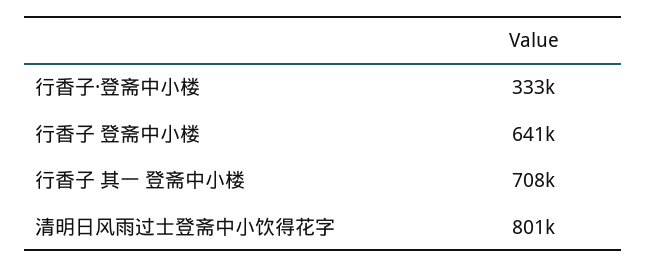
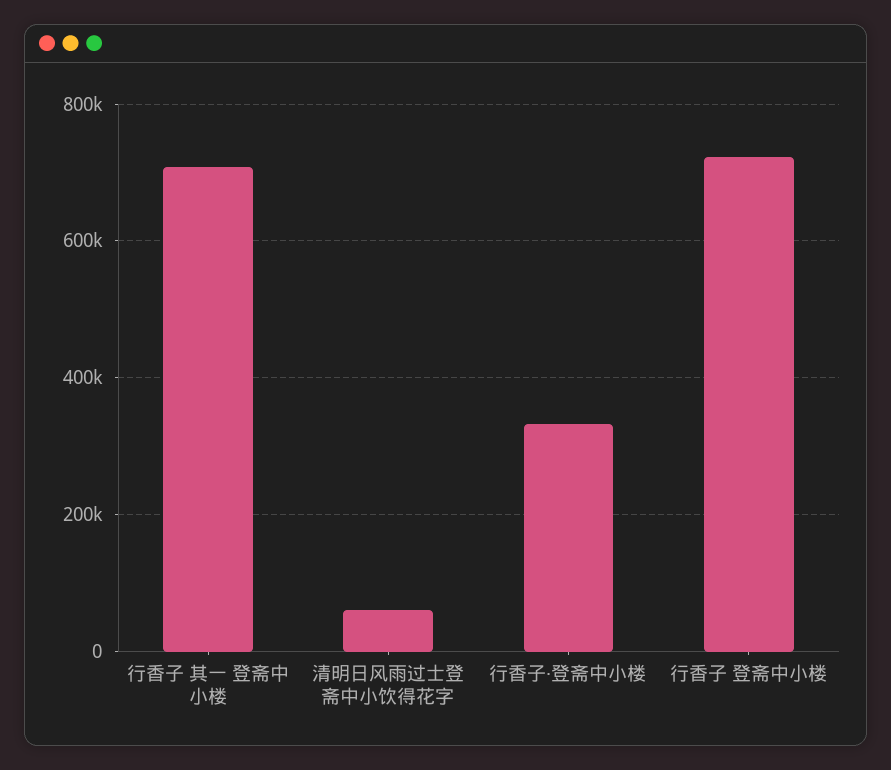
  {
    "行香子·登斋中小楼": 333000,
-   "行香子 登斋中小楼": 641000,
+   "行香子 登斋中小楼": 720000,
    "行香子 其一 登斋中小楼": 708000,
-   "清明日风雨过士登斋中小饮得花字": 801000
+   "清明日风雨过士登斋中小饮得花字": 60000
  }

